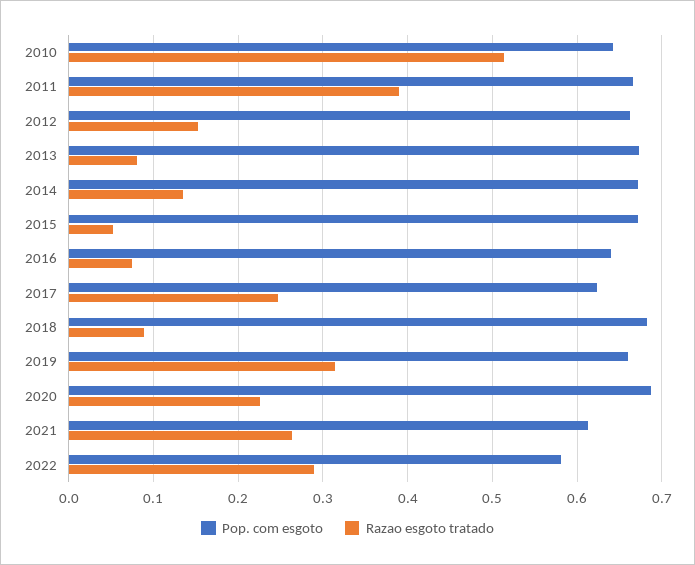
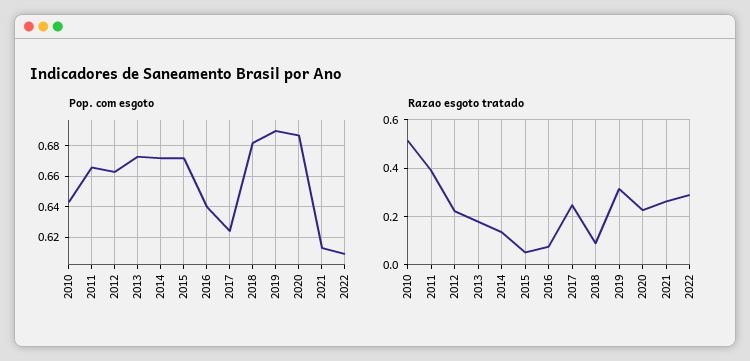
  {
    "Pop. com esgoto": {
      "2010": 0.645,
      "2011": 0.665,
      "2012": 0.665,
      "2013": 0.675,
      "2014": 0.67,
      "2015": 0.67,
      "2016": 0.64,
      "2017": 0.625,
      "2018": 0.68,
-     "2019": 0.66,
+     "2019": 0.69,
      "2020": 0.685,
      "2021": 0.615,
-     "2022": 0.58
+     "2022": 0.61
    },
    "Razao esgoto tratado": {
      "2010": 0.51,
      "2011": 0.39,
-     "2012": 0.15,
+     "2012": 0.225,
-     "2013": 0.08,
+     "2013": 0.175,
      "2014": 0.14,
      "2015": 0.05,
      "2016": 0.08,
      "2017": 0.25,
      "2018": 0.09,
      "2019": 0.31,
      "2020": 0.23,
      "2021": 0.26,
      "2022": 0.29
    }
  }

